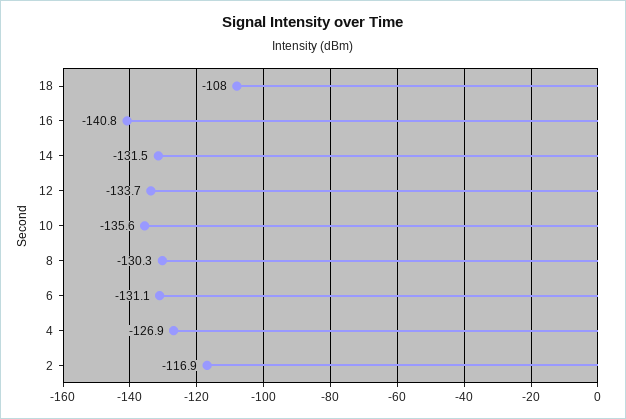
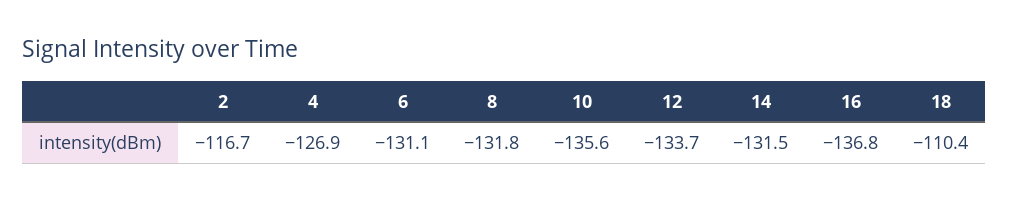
  {
-   "18": -108,
+   "18": -110.4,
-   "16": -140.8,
+   "16": -136.8,
    "14": -131.5,
    "12": -133.7,
    "10": -135.6,
-   "8": -130.3,
+   "8": -131.8,
    "6": -131.1,
    "4": -126.9,
-   "2": -116.9
+   "2": -116.7
  }

